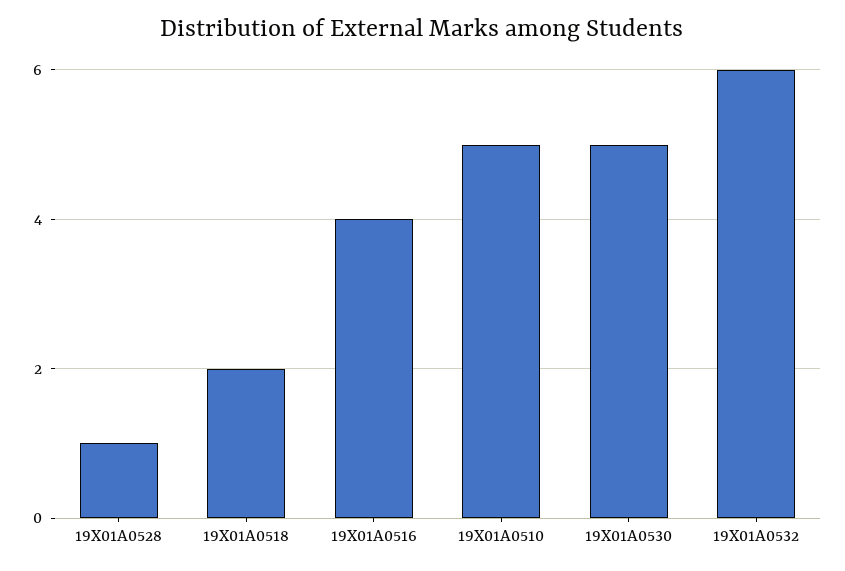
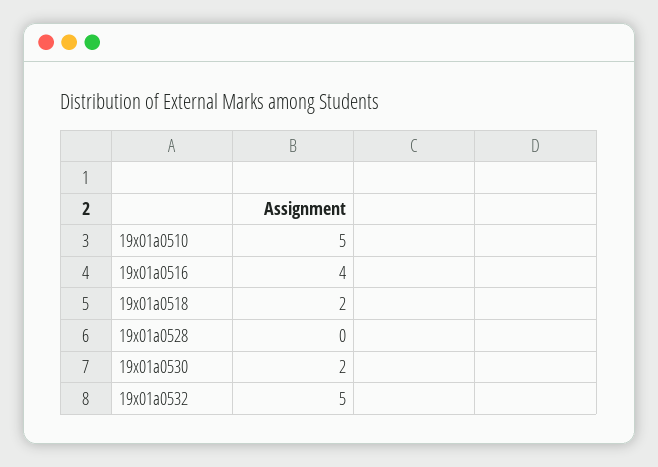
  {
-   "19X01A0528": 1,
+   "19X01A0528": 0,
    "19X01A0518": 2,
    "19X01A0516": 4,
    "19X01A0510": 5,
-   "19X01A0530": 5,
+   "19X01A0530": 2,
-   "19X01A0532": 6
+   "19X01A0532": 5
  }

